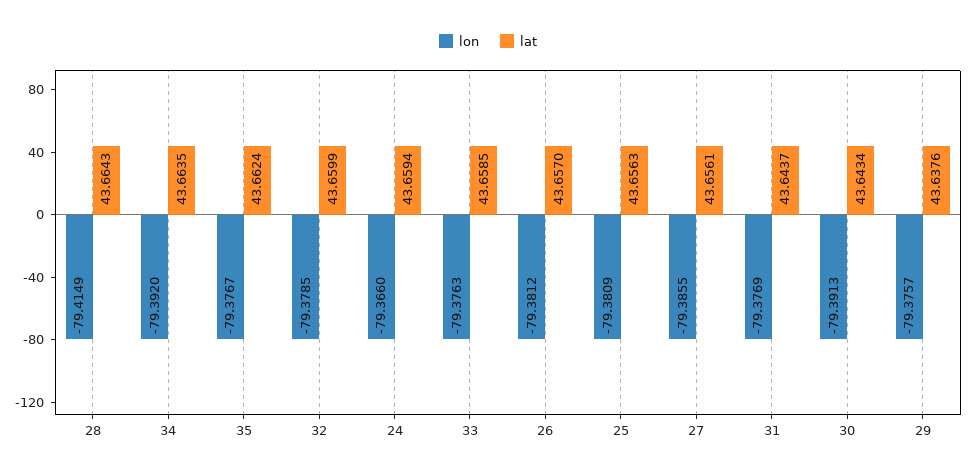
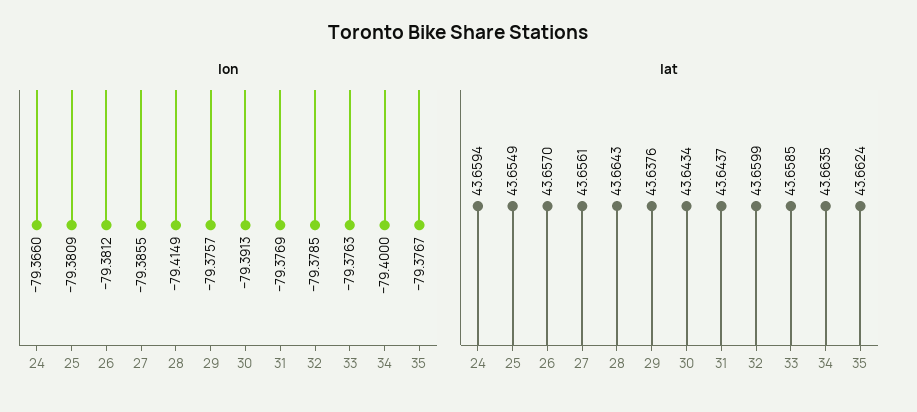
  {
    "lon": {
      "28": -79.4149,
-     "34": -79.392,
+     "34": -79.4,
      "35": -79.3767,
      "32": -79.3785,
      "24": -79.366,
      "33": -79.3763,
      "26": -79.3812,
      "25": -79.3809,
      "27": -79.3855,
      "31": -79.3769,
      "30": -79.3913,
      "29": -79.3757
    },
    "lat": {
      "28": 43.6643,
      "34": 43.6635,
      "35": 43.6624,
      "32": 43.6599,
      "24": 43.6594,
      "33": 43.6585,
      "26": 43.657,
-     "25": 43.6563,
+     "25": 43.6549,
      "27": 43.6561,
      "31": 43.6437,
      "30": 43.6434,
      "29": 43.6376
    }
  }

